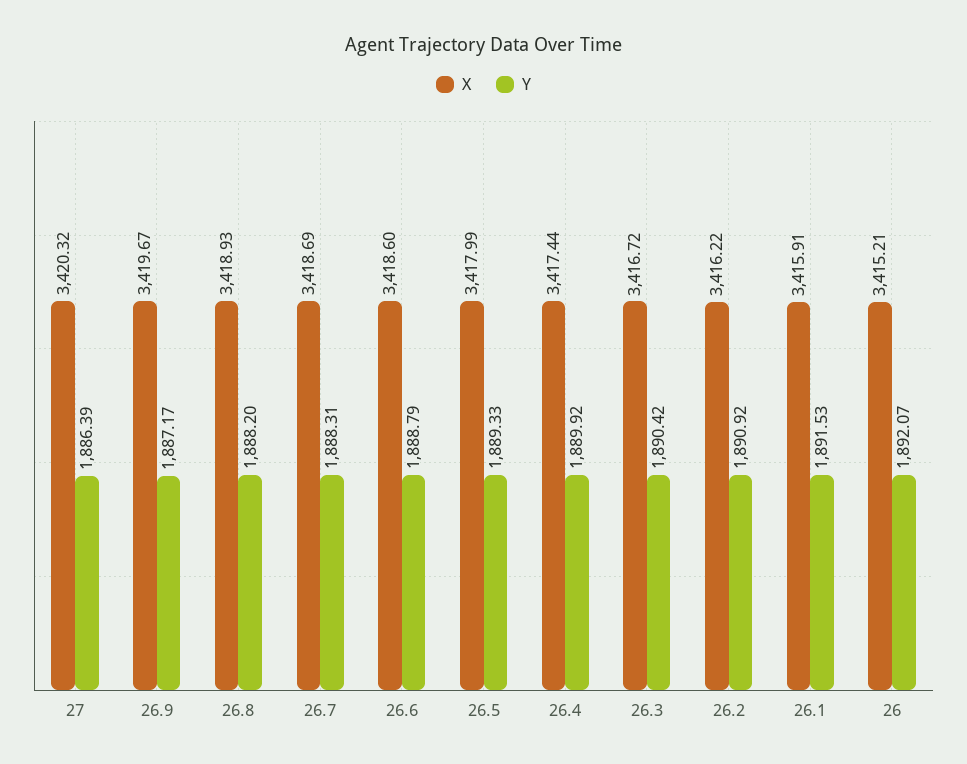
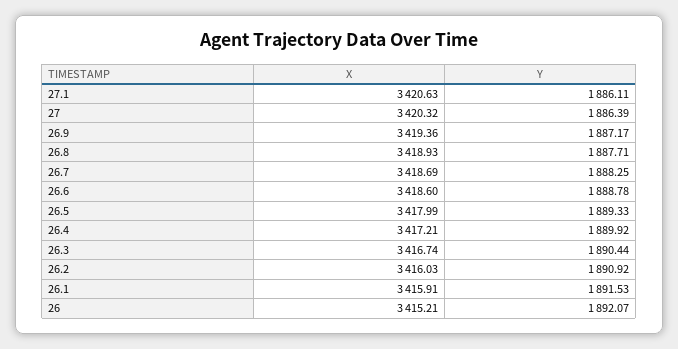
  {
    "X": {
      "27": 3420.32,
-     "26.9": 3419.67,
+     "26.9": 3419.36,
      "26.8": 3418.93,
      "26.7": 3418.69,
      "26.6": 3418.6,
      "26.5": 3417.99,
-     "26.4": 3417.44,
+     "26.4": 3417.21,
-     "26.3": 3416.72,
+     "26.3": 3416.74,
-     "26.2": 3416.22,
+     "26.2": 3416.03,
      "26.1": 3415.91,
-     "26": 3415.21
+     "26": 3415.21,
+     "27.1": 3420.63
    },
    "Y": {
      "27": 1886.39,
      "26.9": 1887.17,
-     "26.8": 1888.2,
+     "26.8": 1887.71,
-     "26.7": 1888.31,
+     "26.7": 1888.25,
-     "26.6": 1888.79,
+     "26.6": 1888.78,
      "26.5": 1889.33,
      "26.4": 1889.92,
-     "26.3": 1890.42,
+     "26.3": 1890.44,
      "26.2": 1890.92,
      "26.1": 1891.53,
-     "26": 1892.07
+     "26": 1892.07,
+     "27.1": 1886.11
    }
  }

